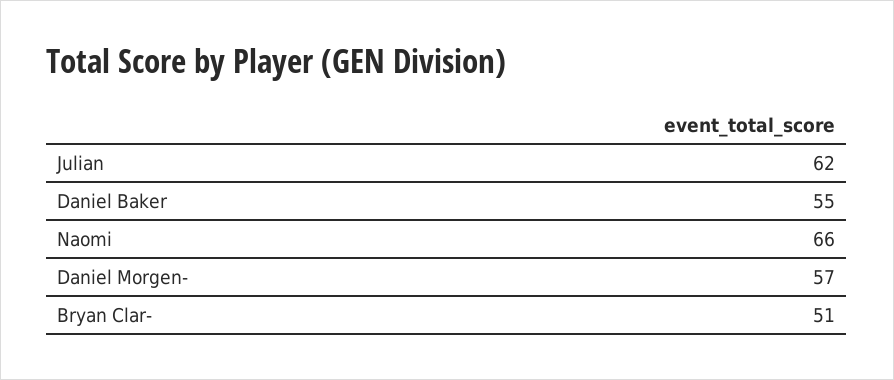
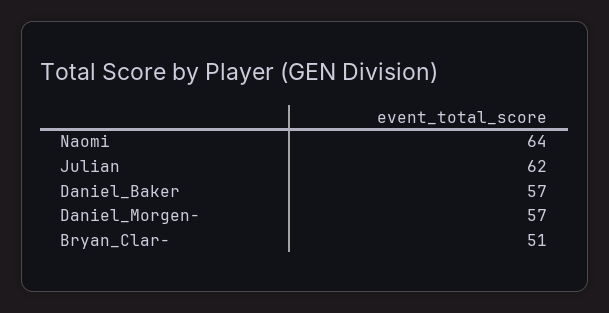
  {
    "Julian": 62,
-   "Daniel Baker": 55,
+   "Daniel Baker": 57,
-   "Naomi": 66,
+   "Naomi": 64,
    "Daniel Morgen-": 57,
    "Bryan Clar-": 51
  }

